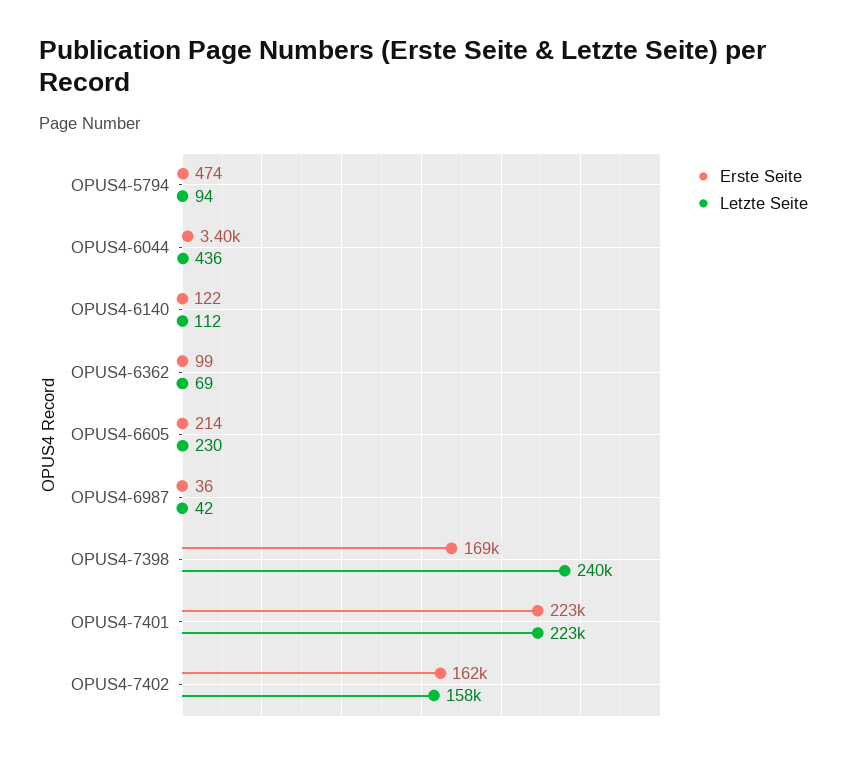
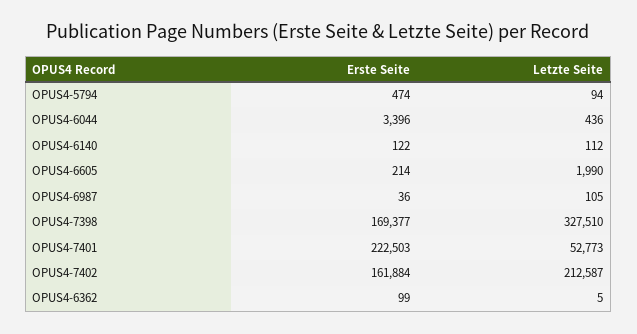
  {
    "Erste Seite": {
      "OPUS4-5794": 474,
      "OPUS4-6044": 3396,
      "OPUS4-6140": 122,
      "OPUS4-6362": 99,
      "OPUS4-6605": 214,
      "OPUS4-6987": 36,
      "OPUS4-7398": 169377,
      "OPUS4-7401": 222503,
      "OPUS4-7402": 161884
    },
    "Letzte Seite": {
      "OPUS4-5794": 94,
      "OPUS4-6044": 436,
      "OPUS4-6140": 112,
-     "OPUS4-6362": 69,
+     "OPUS4-6362": 5,
-     "OPUS4-6605": 230,
+     "OPUS4-6605": 1990,
-     "OPUS4-6987": 42,
+     "OPUS4-6987": 105,
-     "OPUS4-7398": 240000,
+     "OPUS4-7398": 327510,
-     "OPUS4-7401": 223000,
+     "OPUS4-7401": 52773,
-     "OPUS4-7402": 158000
+     "OPUS4-7402": 212587
    }
  }

